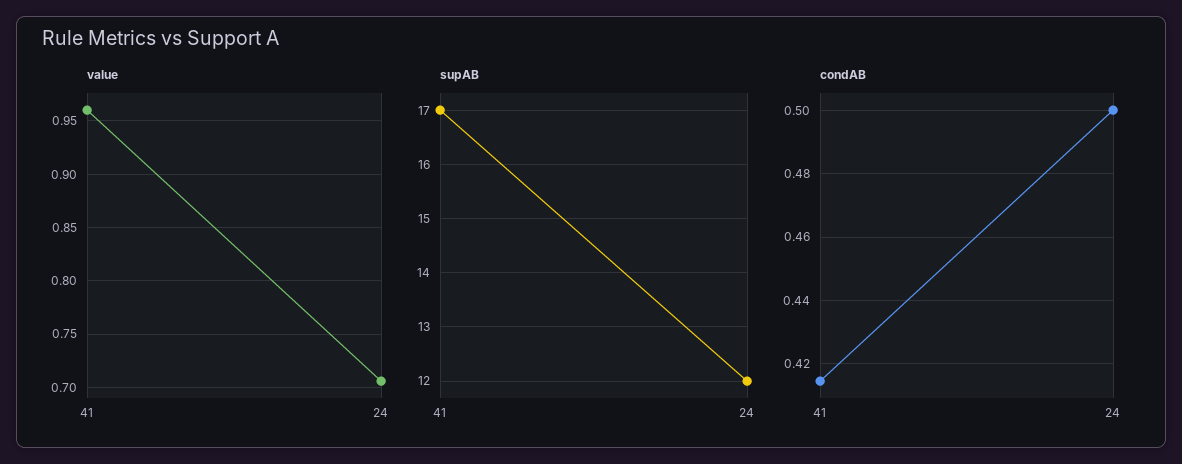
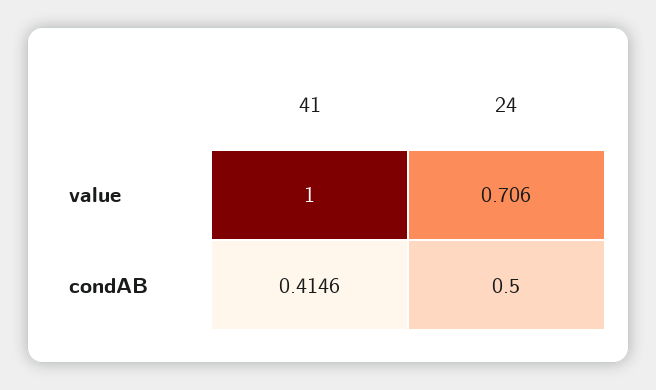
  {
    "value": {
-     "41": 0.96,
+     "41": 1,
      "24": 0.706
    },
-   "supAB": {
-     "41": 17,
-     "24": 12
-   },
    "condAB": {
      "41": 0.4146,
      "24": 0.5
    }
  }

